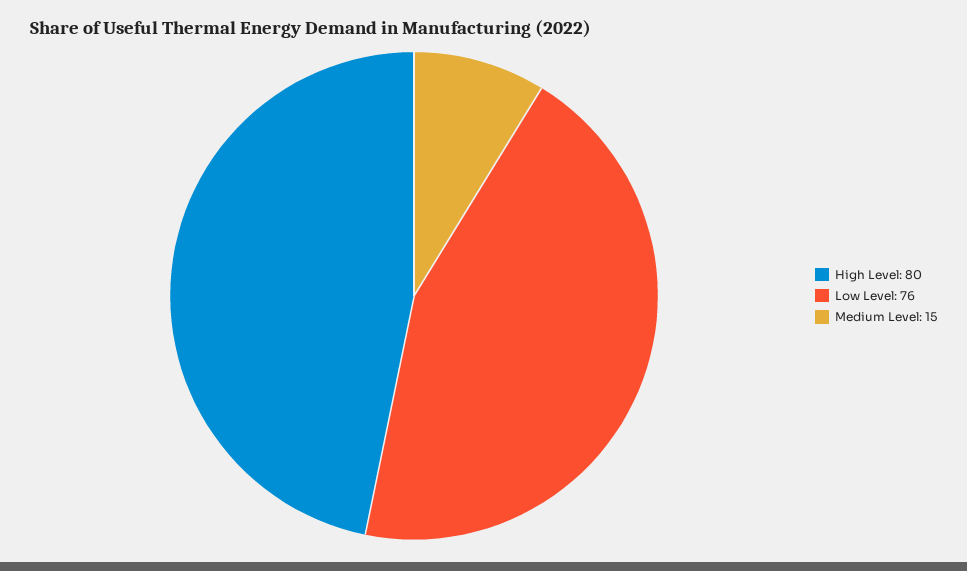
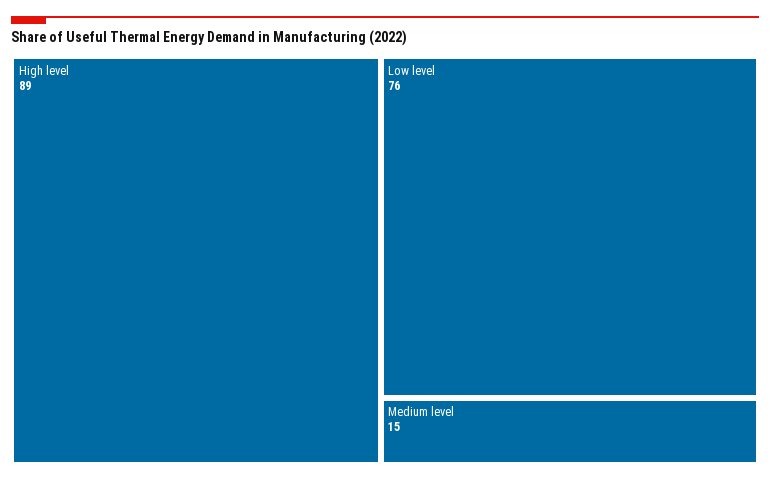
  {
-   "High Level": 80,
+   "High Level": 89,
    "Low Level": 76,
    "Medium Level": 15
  }

